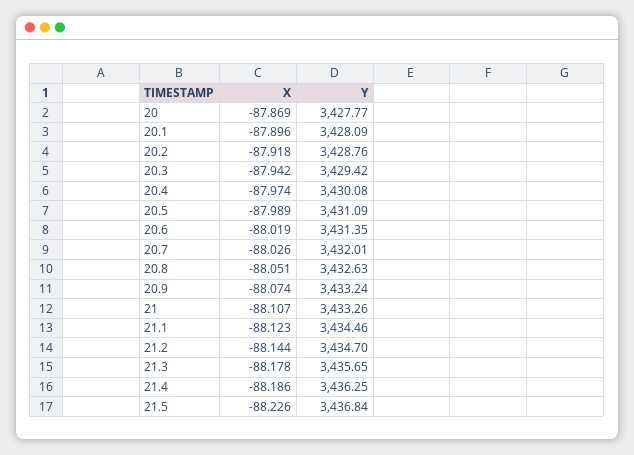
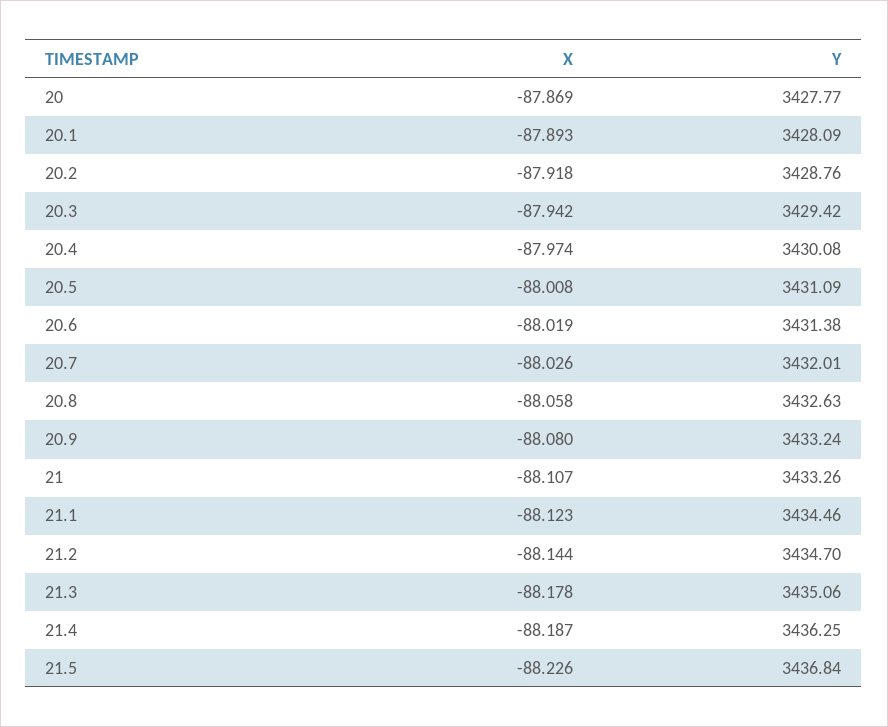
  {
    "X": {
      "20": -87.869,
-     "20.1": -87.896,
+     "20.1": -87.893,
      "20.2": -87.918,
      "20.3": -87.942,
      "20.4": -87.974,
-     "20.5": -87.989,
+     "20.5": -88.008,
      "20.6": -88.019,
      "20.7": -88.026,
-     "20.8": -88.051,
+     "20.8": -88.058,
-     "20.9": -88.074,
+     "20.9": -88.08,
      "21": -88.107,
      "21.1": -88.123,
      "21.2": -88.144,
      "21.3": -88.178,
-     "21.4": -88.186,
+     "21.4": -88.187,
      "21.5": -88.226
    },
    "Y": {
      "20": 3427.77,
      "20.1": 3428.09,
      "20.2": 3428.76,
      "20.3": 3429.42,
      "20.4": 3430.08,
      "20.5": 3431.09,
-     "20.6": 3431.35,
+     "20.6": 3431.38,
      "20.7": 3432.01,
      "20.8": 3432.63,
      "20.9": 3433.24,
      "21": 3433.26,
      "21.1": 3434.46,
      "21.2": 3434.7,
-     "21.3": 3435.65,
+     "21.3": 3435.06,
      "21.4": 3436.25,
      "21.5": 3436.84
    }
  }

